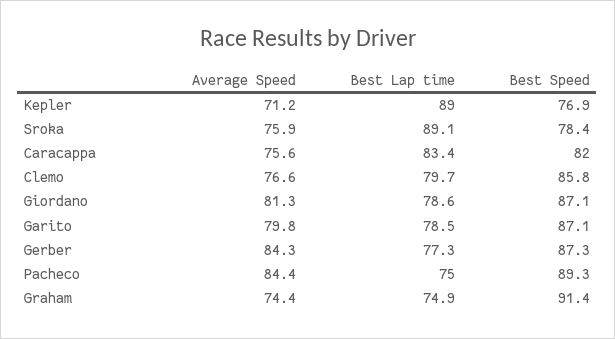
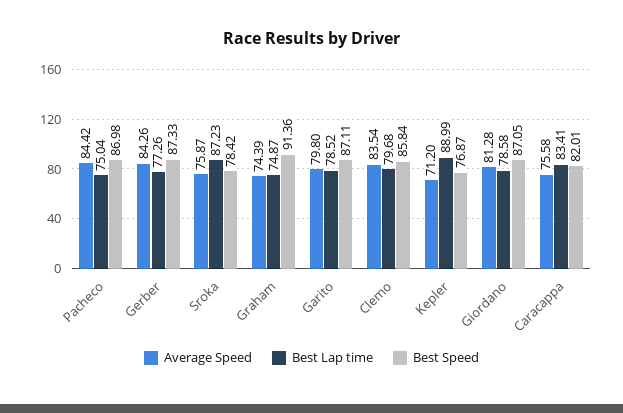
  {
    "Average Speed": {
      "Kepler": 71.2,
      "Sroka": 75.87,
      "Caracappa": 75.58,
-     "Clemo": 76.6,
+     "Clemo": 83.54,
      "Giordano": 81.28,
      "Garito": 79.8,
      "Gerber": 84.26,
      "Pacheco": 84.42,
      "Graham": 74.39
    },
    "Best Lap time": {
      "Kepler": 88.99,
-     "Sroka": 89.1,
+     "Sroka": 87.23,
      "Caracappa": 83.41,
      "Clemo": 79.68,
      "Giordano": 78.58,
      "Garito": 78.52,
      "Gerber": 77.26,
      "Pacheco": 75.04,
      "Graham": 74.87
    },
    "Best Speed": {
      "Kepler": 76.87,
      "Sroka": 78.42,
      "Caracappa": 82.01,
      "Clemo": 85.84,
      "Giordano": 87.05,
      "Garito": 87.11,
      "Gerber": 87.33,
-     "Pacheco": 89.3,
+     "Pacheco": 86.98,
      "Graham": 91.36
    }
  }

